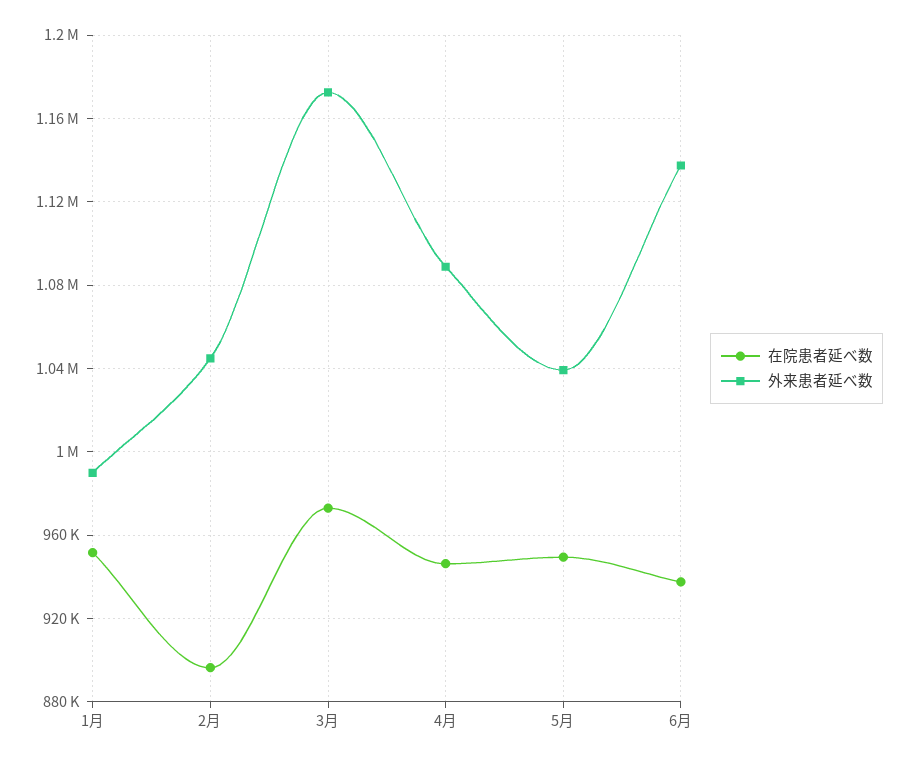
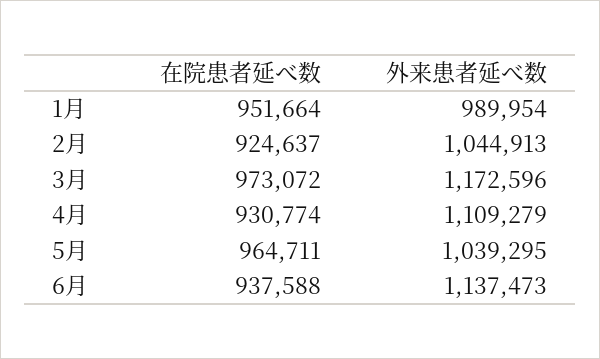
  {
    "在院患者延べ数": {
      "1月": 951664,
-     "2月": 895000,
+     "2月": 924637,
      "3月": 973072,
-     "4月": 945000,
+     "4月": 930774,
-     "5月": 950000,
+     "5月": 964711,
      "6月": 937588
    },
    "外来患者延べ数": {
      "1月": 989954,
      "2月": 1044913,
      "3月": 1172596,
-     "4月": 1090000,
+     "4月": 1109279,
      "5月": 1039295,
      "6月": 1137473
    }
  }

